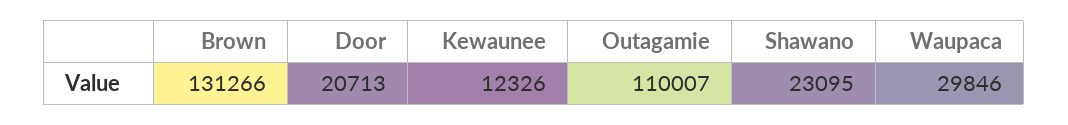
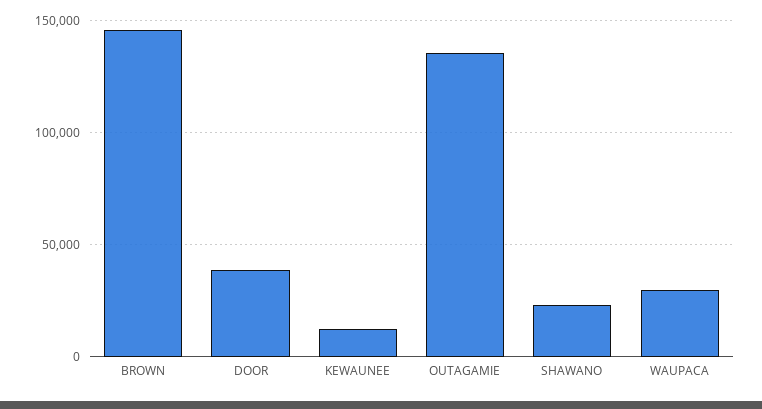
  {
-   "Brown": 131266,
+   "Brown": 145000,
-   "Door": 20713,
+   "Door": 40000,
    "Kewaunee": 12326,
-   "Outagamie": 110007,
+   "Outagamie": 135000,
    "Shawano": 23095,
    "Waupaca": 29846
  }

